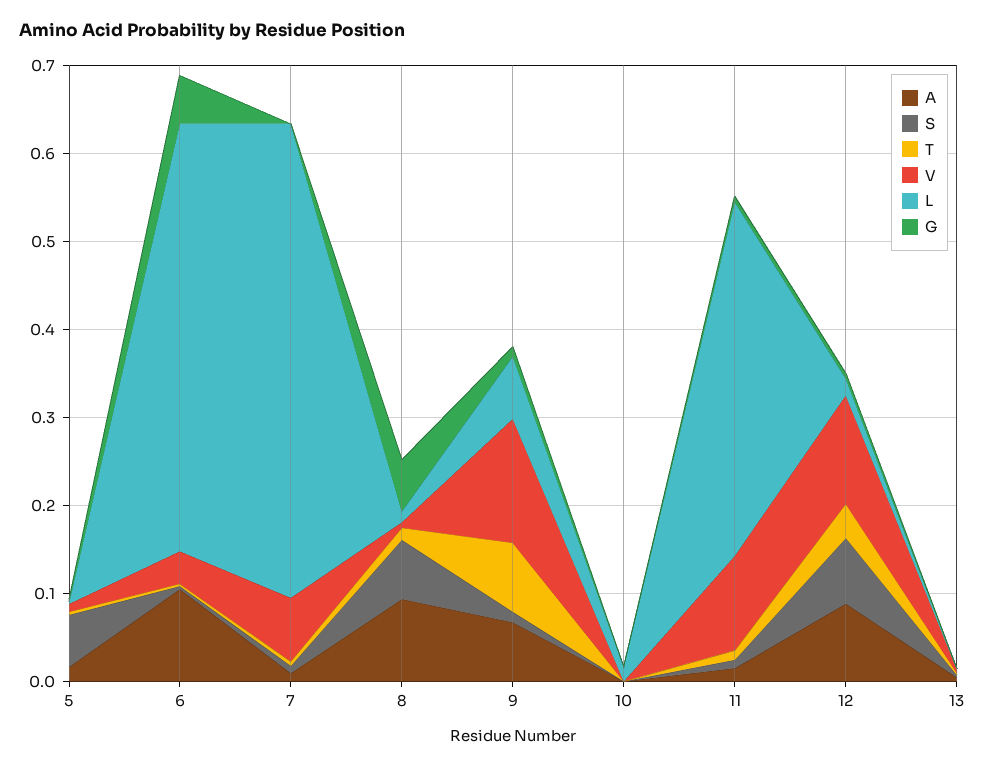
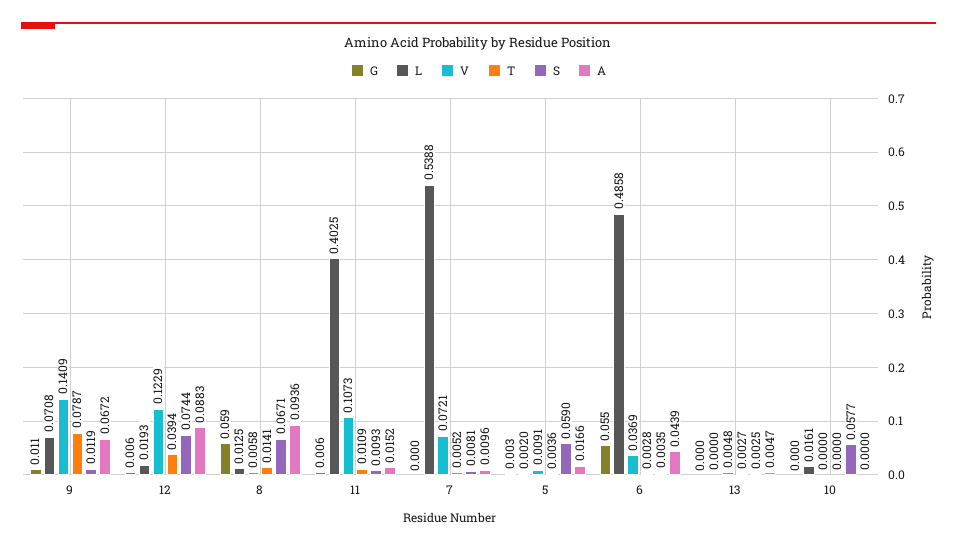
  {
    "A": {
      "5": 0.0166,
-     "6": 0.1,
+     "6": 0.0439,
      "7": 0.0096,
      "8": 0.0936,
      "9": 0.0672,
      "10": 0,
      "11": 0.0152,
      "12": 0.0883,
      "13": 0.0047
    },
    "S": {
      "5": 0.059,
      "6": 0.0035,
      "7": 0.0081,
      "8": 0.0671,
      "9": 0.0119,
-     "10": 0,
+     "10": 0.0577,
      "11": 0.0093,
      "12": 0.0744,
      "13": 0.0025
    },
    "T": {
      "5": 0.0036,
      "6": 0.0028,
      "7": 0.0052,
      "8": 0.0141,
      "9": 0.0787,
      "10": 0,
      "11": 0.0109,
      "12": 0.0394,
      "13": 0.0027
    },
    "V": {
      "5": 0.0091,
      "6": 0.0369,
      "7": 0.0721,
      "8": 0.0058,
      "9": 0.1409,
      "10": 0,
      "11": 0.1073,
      "12": 0.1229,
      "13": 0.0048
    },
    "L": {
      "5": 0.002,
      "6": 0.4858,
      "7": 0.5388,
      "8": 0.0125,
      "9": 0.0708,
      "10": 0.0161,
      "11": 0.4025,
      "12": 0.0193,
      "13": 0
    },
    "G": {
      "5": 0.003,
      "6": 0.055,
      "7": 0,
      "8": 0.059,
      "9": 0.011,
      "10": 0,
      "11": 0.006,
      "12": 0.006,
      "13": 0
    }
  }

